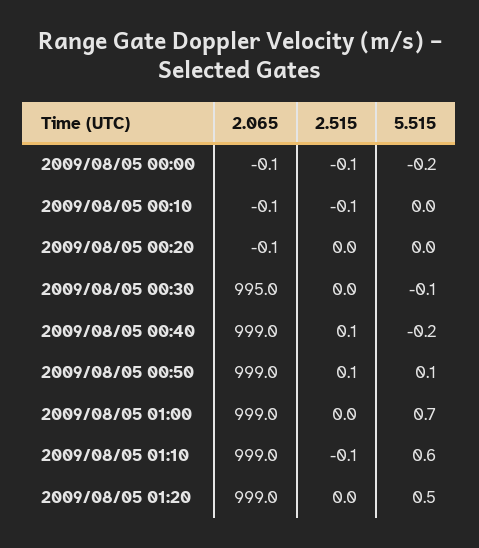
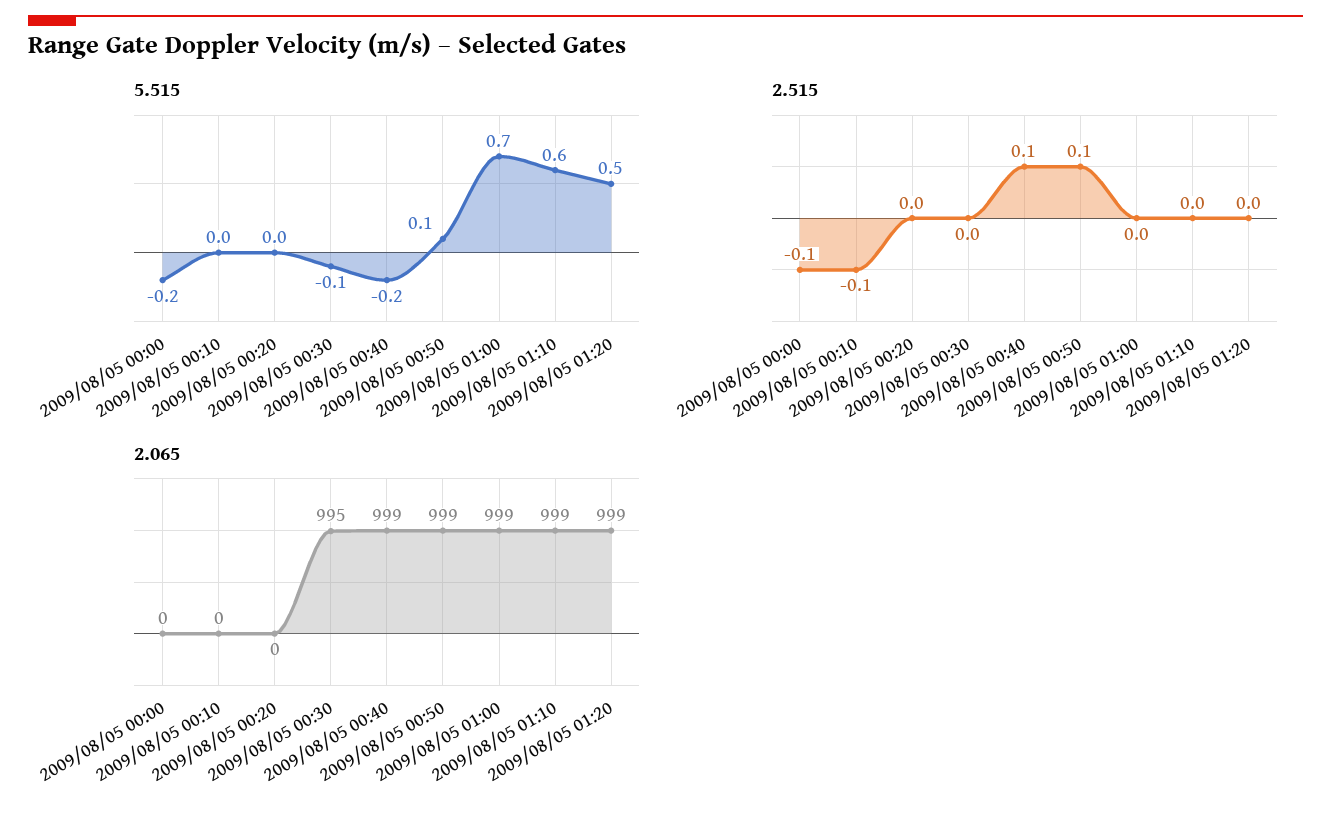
  {
    "2.065": {
      "2009/08/05 00:00": -0.1,
      "2009/08/05 00:10": -0.1,
      "2009/08/05 00:20": -0.1,
      "2009/08/05 00:30": 995,
      "2009/08/05 00:40": 999,
      "2009/08/05 00:50": 999,
      "2009/08/05 01:00": 999,
      "2009/08/05 01:10": 999,
      "2009/08/05 01:20": 999
    },
    "2.515": {
      "2009/08/05 00:00": -0.1,
      "2009/08/05 00:10": -0.1,
      "2009/08/05 00:20": 0,
      "2009/08/05 00:30": 0,
      "2009/08/05 00:40": 0.1,
      "2009/08/05 00:50": 0.1,
      "2009/08/05 01:00": 0,
-     "2009/08/05 01:10": -0.1,
+     "2009/08/05 01:10": 0,
      "2009/08/05 01:20": 0
    },
    "5.515": {
      "2009/08/05 00:00": -0.2,
      "2009/08/05 00:10": 0,
      "2009/08/05 00:20": 0,
      "2009/08/05 00:30": -0.1,
      "2009/08/05 00:40": -0.2,
      "2009/08/05 00:50": 0.1,
      "2009/08/05 01:00": 0.7,
      "2009/08/05 01:10": 0.6,
      "2009/08/05 01:20": 0.5
    }
  }

